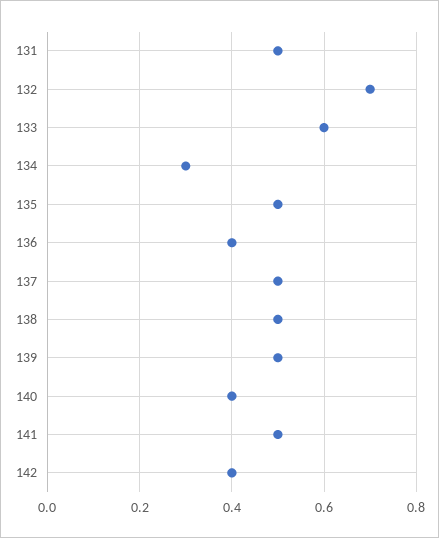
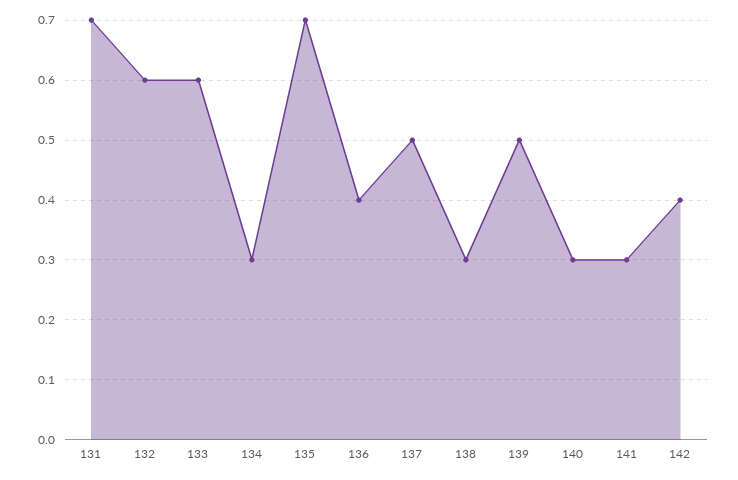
  {
-   "131": 0.5,
+   "131": 0.7,
-   "132": 0.7,
+   "132": 0.6,
    "133": 0.6,
    "134": 0.3,
-   "135": 0.5,
+   "135": 0.7,
    "136": 0.4,
    "137": 0.5,
-   "138": 0.5,
+   "138": 0.3,
    "139": 0.5,
-   "140": 0.4,
+   "140": 0.3,
-   "141": 0.5,
+   "141": 0.3,
    "142": 0.4
  }

